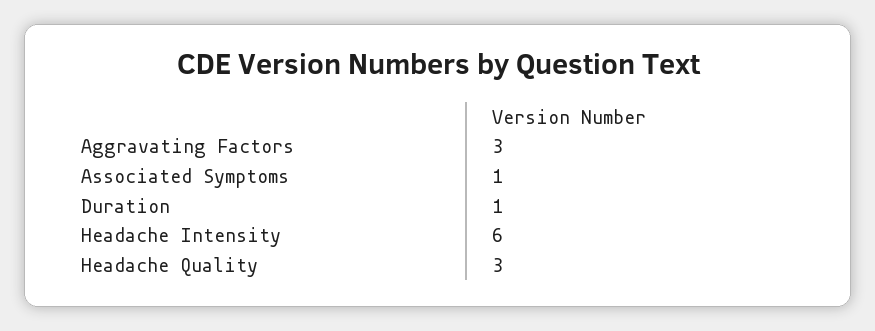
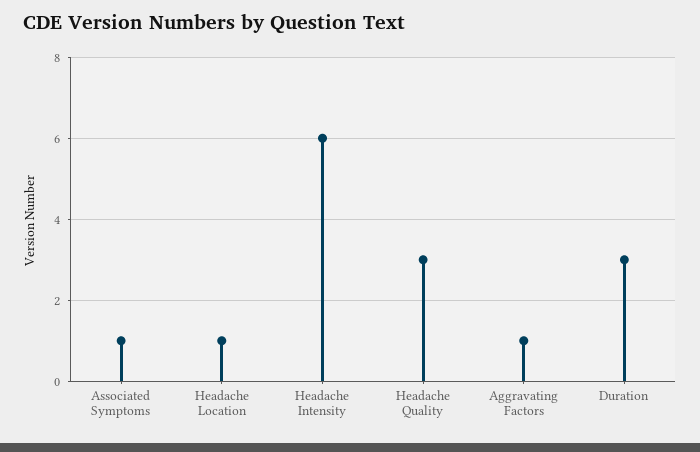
  {
-   "Aggravating Factors": 3,
+   "Aggravating Factors": 1,
    "Associated Symptoms": 1,
-   "Duration": 1,
+   "Duration": 3,
    "Headache Intensity": 6,
-   "Headache Quality": 3
+   "Headache Quality": 3,
+   "Headache Location": 1
  }

